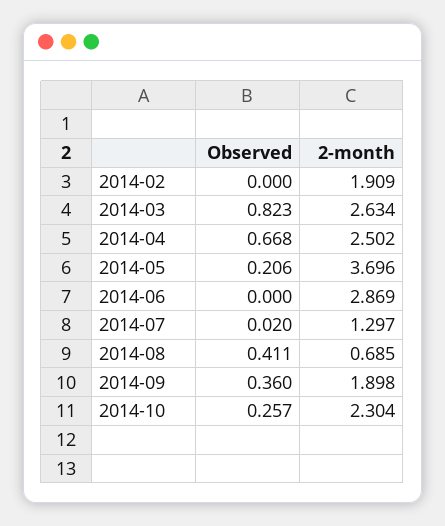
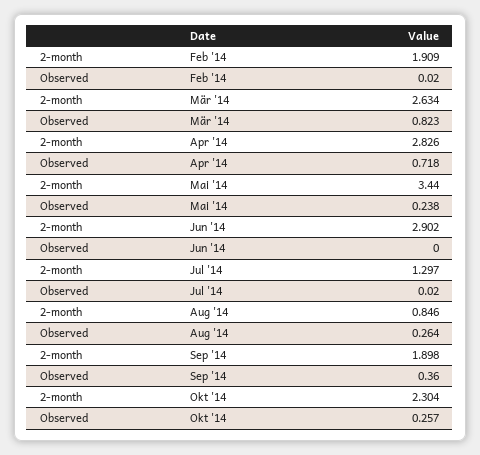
  {
    "Observed": {
-     "2014-02": 0,
+     "2014-02": 0.02,
      "2014-03": 0.823,
-     "2014-04": 0.668,
+     "2014-04": 0.718,
-     "2014-05": 0.206,
+     "2014-05": 0.238,
      "2014-06": 0,
      "2014-07": 0.02,
-     "2014-08": 0.411,
+     "2014-08": 0.264,
      "2014-09": 0.36,
      "2014-10": 0.257
    },
    "2-month": {
      "2014-02": 1.909,
      "2014-03": 2.634,
-     "2014-04": 2.502,
+     "2014-04": 2.826,
-     "2014-05": 3.696,
+     "2014-05": 3.44,
-     "2014-06": 2.869,
+     "2014-06": 2.902,
      "2014-07": 1.297,
-     "2014-08": 0.685,
+     "2014-08": 0.846,
      "2014-09": 1.898,
      "2014-10": 2.304
    }
  }

